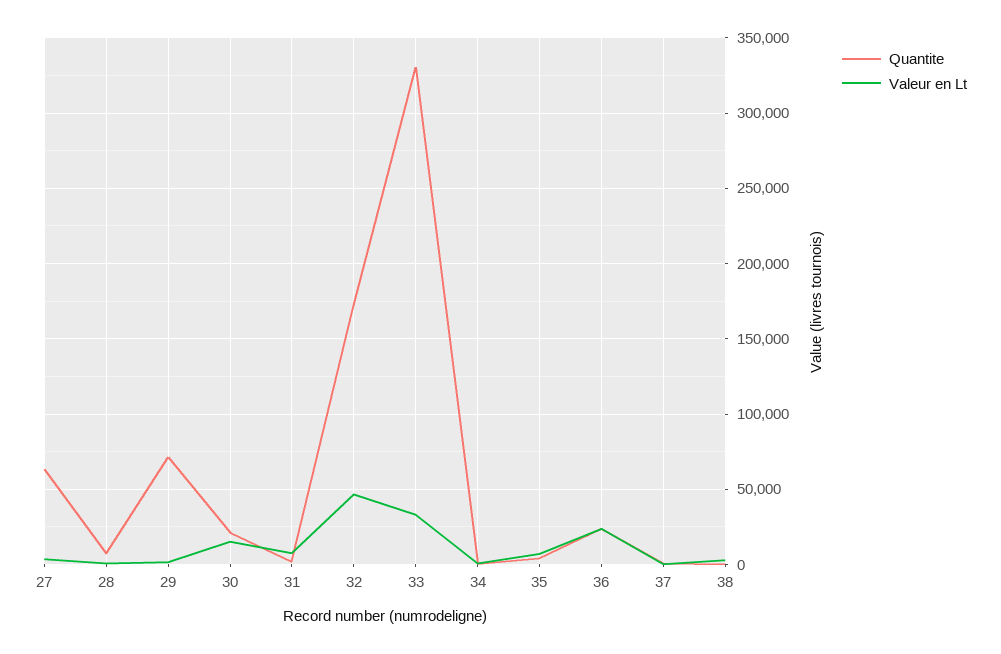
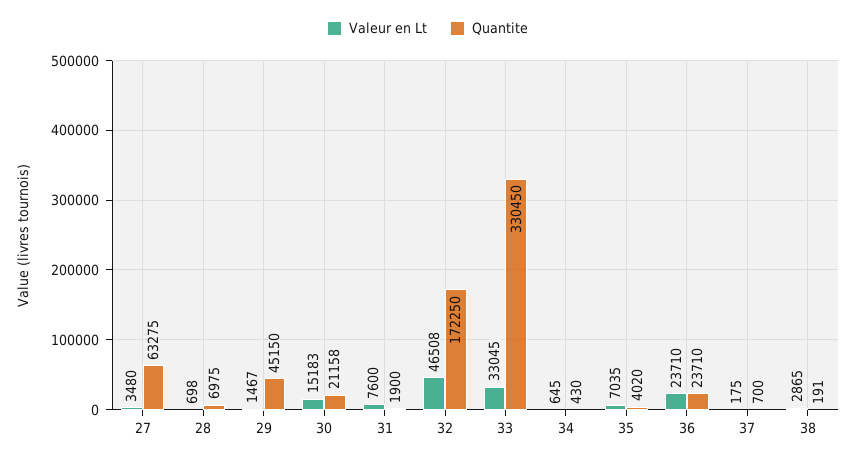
  {
    "Quantite": {
      "27": 63275,
      "28": 6975,
-     "29": 70000,
+     "29": 45150,
      "30": 21158,
      "31": 1900,
      "32": 172250,
      "33": 330450,
      "34": 430,
      "35": 4020,
      "36": 23710,
      "37": 700,
      "38": 191
    },
    "Valeur en Lt": {
      "27": 3480,
      "28": 698,
      "29": 1467,
      "30": 15183,
      "31": 7600,
      "32": 46508,
      "33": 33045,
      "34": 645,
      "35": 7035,
      "36": 23710,
      "37": 175,
      "38": 2865
    }
  }

